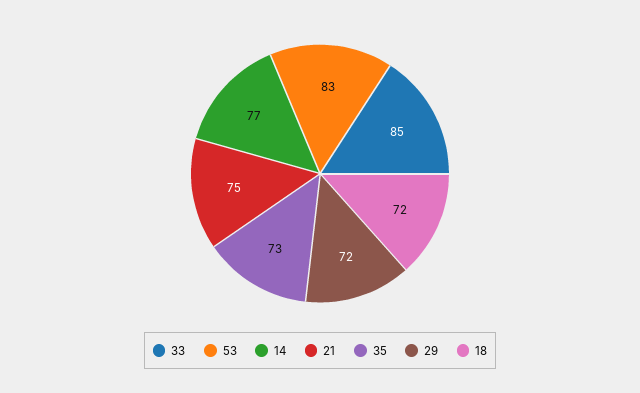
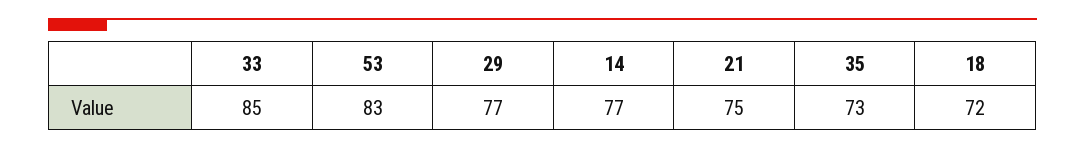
  {
    "33": 85,
    "53": 83,
    "14": 77,
    "21": 75,
    "35": 73,
-   "29": 72,
+   "29": 77,
    "18": 72
  }

